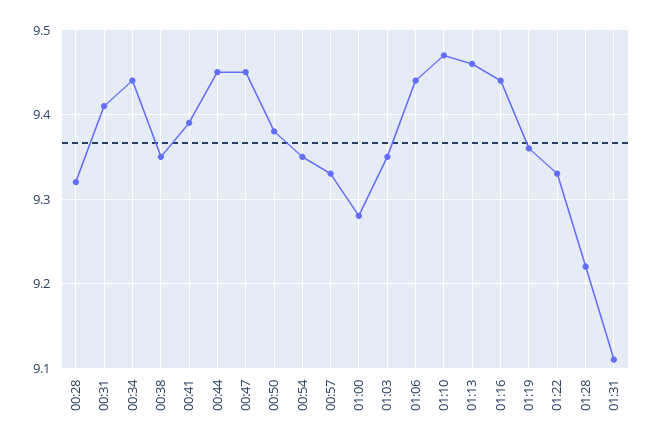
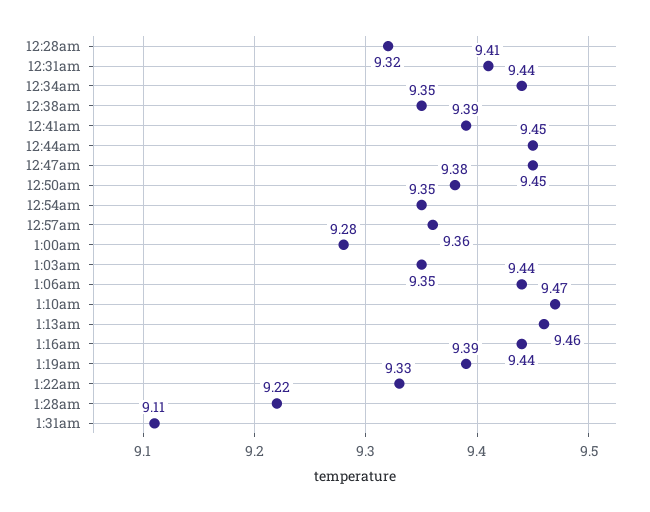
  {
    "00:28": 9.32,
    "00:31": 9.41,
    "00:34": 9.44,
    "00:38": 9.35,
    "00:41": 9.39,
    "00:44": 9.45,
    "00:47": 9.45,
    "00:50": 9.38,
    "00:54": 9.35,
-   "00:57": 9.33,
+   "00:57": 9.36,
    "01:00": 9.28,
    "01:03": 9.35,
    "01:06": 9.44,
    "01:10": 9.47,
    "01:13": 9.46,
    "01:16": 9.44,
-   "01:19": 9.36,
+   "01:19": 9.39,
    "01:22": 9.33,
    "01:28": 9.22,
    "01:31": 9.11
  }

